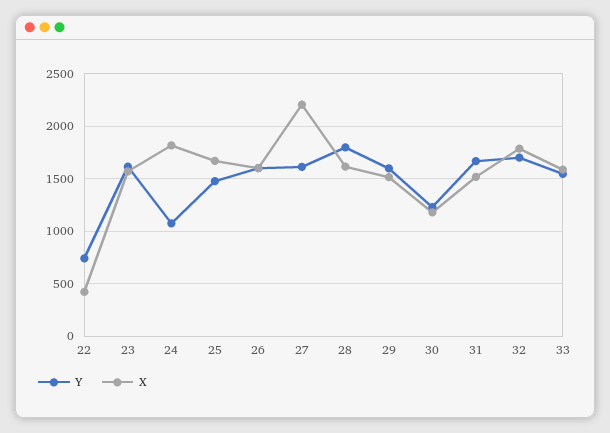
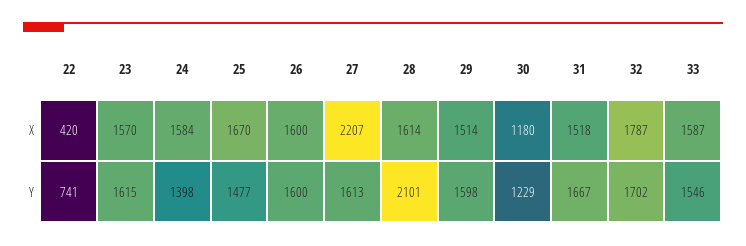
  {
    "Y": {
      "22": 741,
      "23": 1615,
-     "24": 1100,
+     "24": 1398,
      "25": 1477,
      "26": 1600,
      "27": 1613,
-     "28": 1800,
+     "28": 2101,
      "29": 1598,
      "30": 1229,
      "31": 1667,
      "32": 1702,
      "33": 1546
    },
    "X": {
      "22": 420,
      "23": 1570,
-     "24": 1800,
+     "24": 1584,
      "25": 1670,
      "26": 1600,
      "27": 2207,
      "28": 1614,
      "29": 1514,
      "30": 1180,
      "31": 1518,
      "32": 1787,
      "33": 1587
    }
  }

